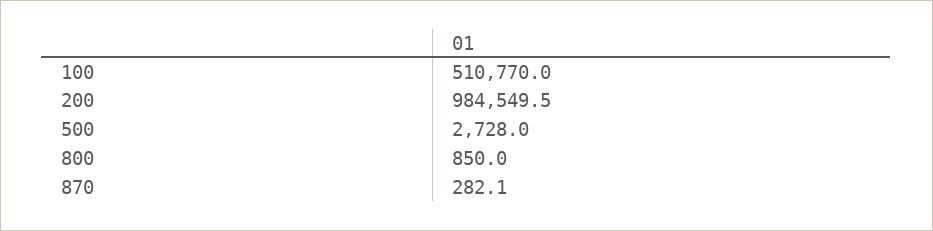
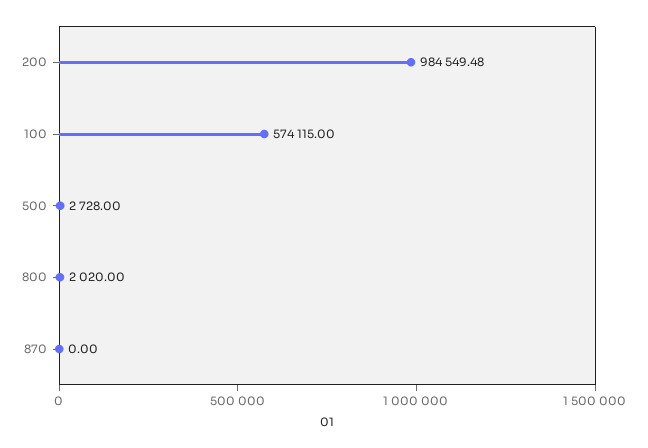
  {
-   "100": 510770,
+   "100": 574115,
    "200": 984549.48,
    "500": 2728,
-   "800": 850,
+   "800": 2020,
-   "870": 282.1
+   "870": 0
  }

